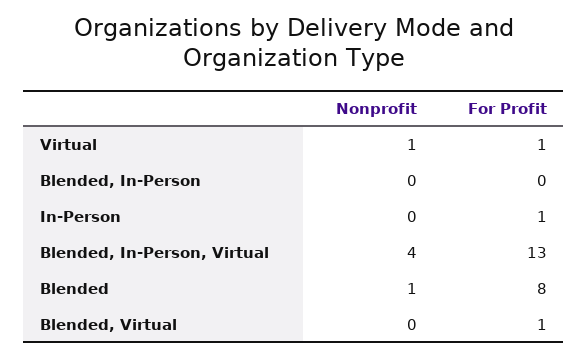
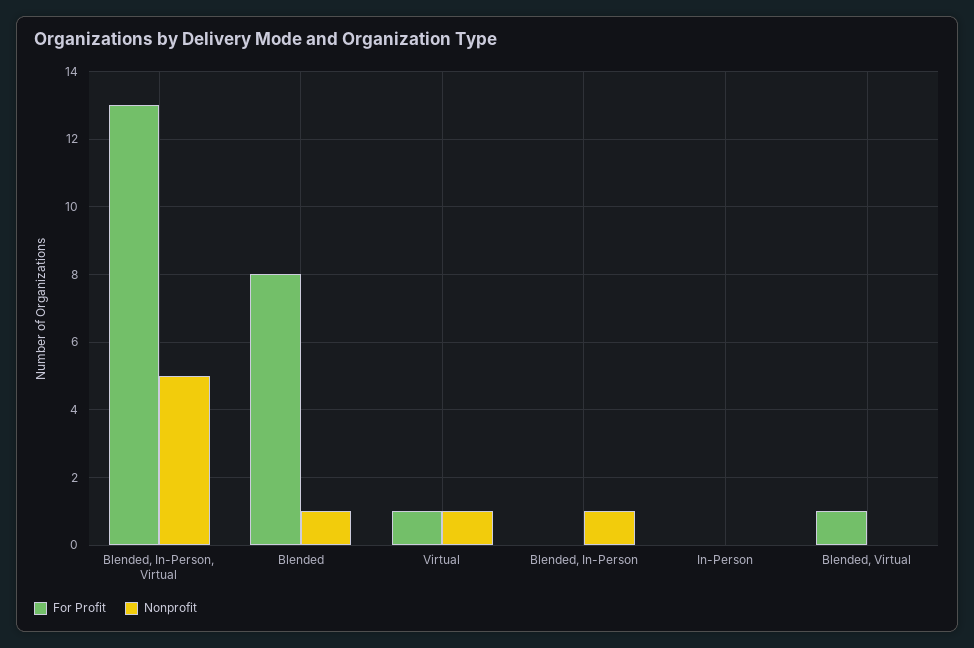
  {
    "Nonprofit": {
      "Virtual": 1,
-     "Blended, In-Person": 0,
+     "Blended, In-Person": 1,
      "In-Person": 0,
-     "Blended, In-Person, Virtual": 4,
+     "Blended, In-Person, Virtual": 5,
      "Blended": 1,
      "Blended, Virtual": 0
    },
    "For Profit": {
      "Virtual": 1,
      "Blended, In-Person": 0,
-     "In-Person": 1,
+     "In-Person": 0,
      "Blended, In-Person, Virtual": 13,
      "Blended": 8,
      "Blended, Virtual": 1
    }
  }

